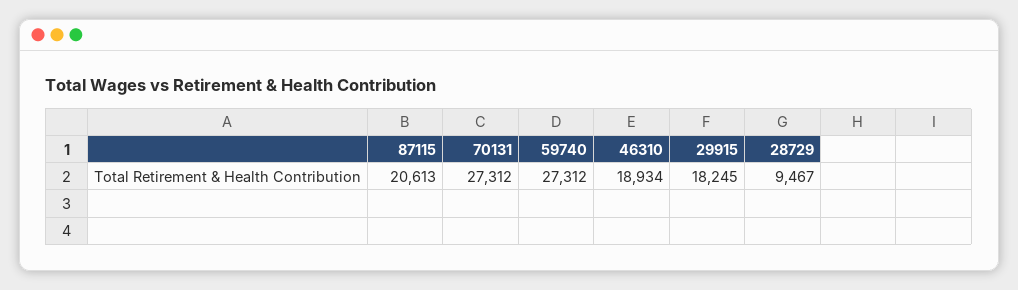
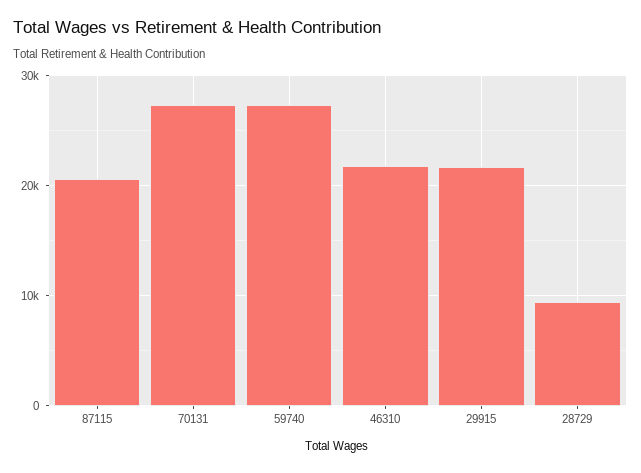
  {
    "87115": 20613,
    "70131": 27312,
    "59740": 27312,
-   "46310": 18934,
+   "46310": 22000,
-   "29915": 18245,
+   "29915": 22000,
    "28729": 9467
  }

